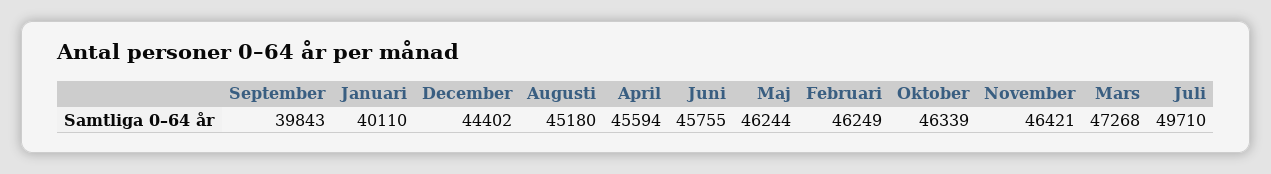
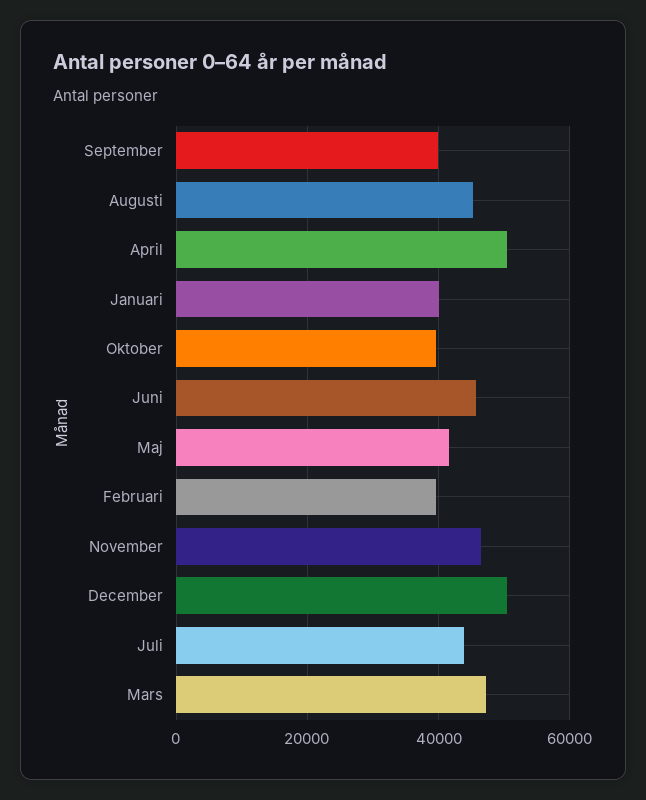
  {
    "September": 39843,
    "Januari": 40110,
-   "December": 44402,
+   "December": 50000,
    "Augusti": 45180,
-   "April": 45594,
+   "April": 50000,
    "Juni": 45755,
-   "Maj": 46244,
+   "Maj": 42000,
-   "Februari": 46249,
+   "Februari": 40000,
-   "Oktober": 46339,
+   "Oktober": 40000,
    "November": 46421,
    "Mars": 47268,
-   "Juli": 49710
+   "Juli": 44000
  }

